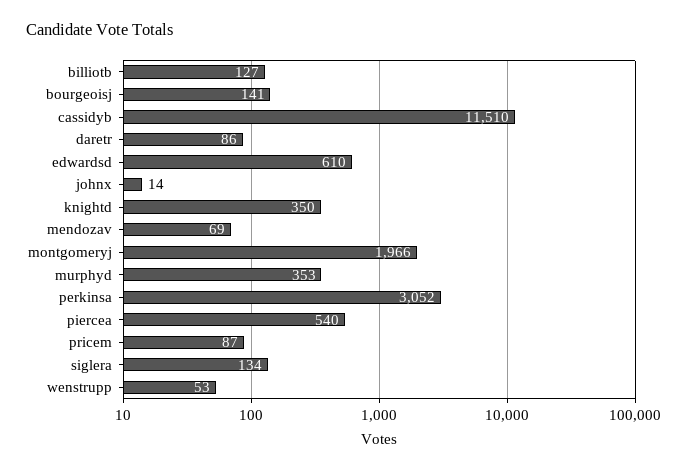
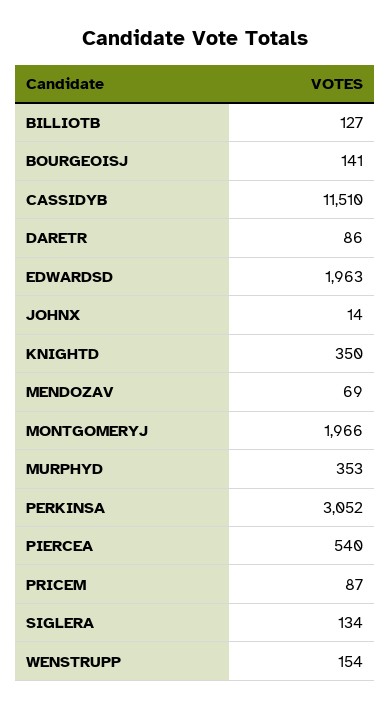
  {
    "billiotb": 127,
    "bourgeoisj": 141,
    "cassidyb": 11510,
    "daretr": 86,
-   "edwardsd": 610,
+   "edwardsd": 1963,
    "johnx": 14,
    "knightd": 350,
    "mendozav": 69,
    "montgomeryj": 1966,
    "murphyd": 353,
    "perkinsa": 3052,
    "piercea": 540,
    "pricem": 87,
    "siglera": 134,
-   "wenstrupp": 53
+   "wenstrupp": 154
  }

